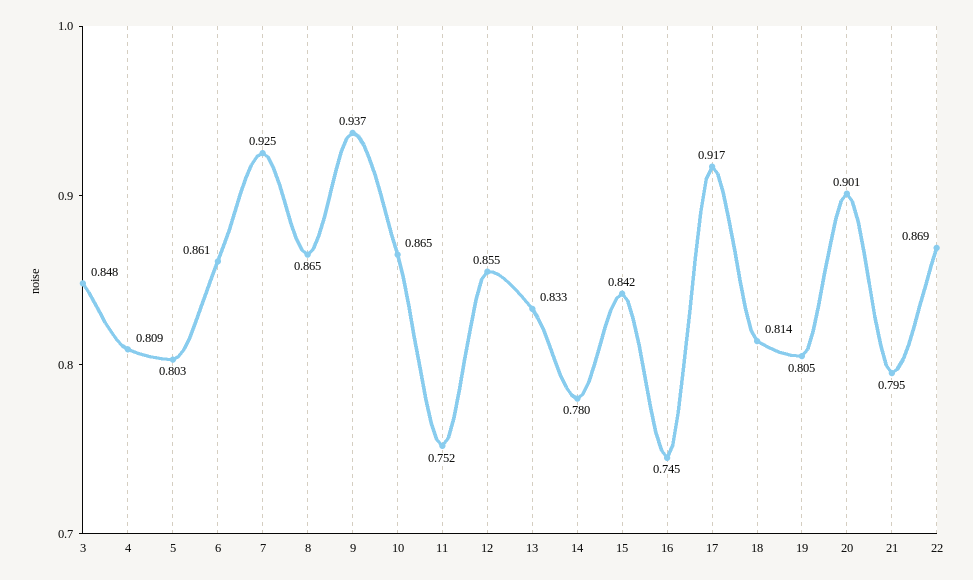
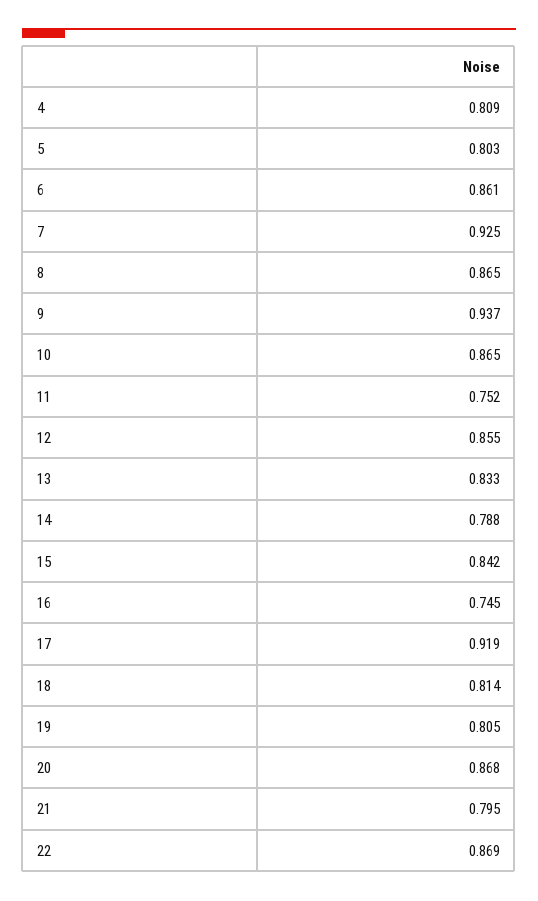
  {
-   "3": 0.848,
    "4": 0.809,
    "5": 0.803,
    "6": 0.861,
    "7": 0.925,
    "8": 0.865,
    "9": 0.937,
    "10": 0.865,
    "11": 0.752,
    "12": 0.855,
    "13": 0.833,
-   "14": 0.78,
+   "14": 0.788,
    "15": 0.842,
    "16": 0.745,
-   "17": 0.917,
+   "17": 0.919,
    "18": 0.814,
    "19": 0.805,
-   "20": 0.901,
+   "20": 0.868,
    "21": 0.795,
    "22": 0.869
  }

